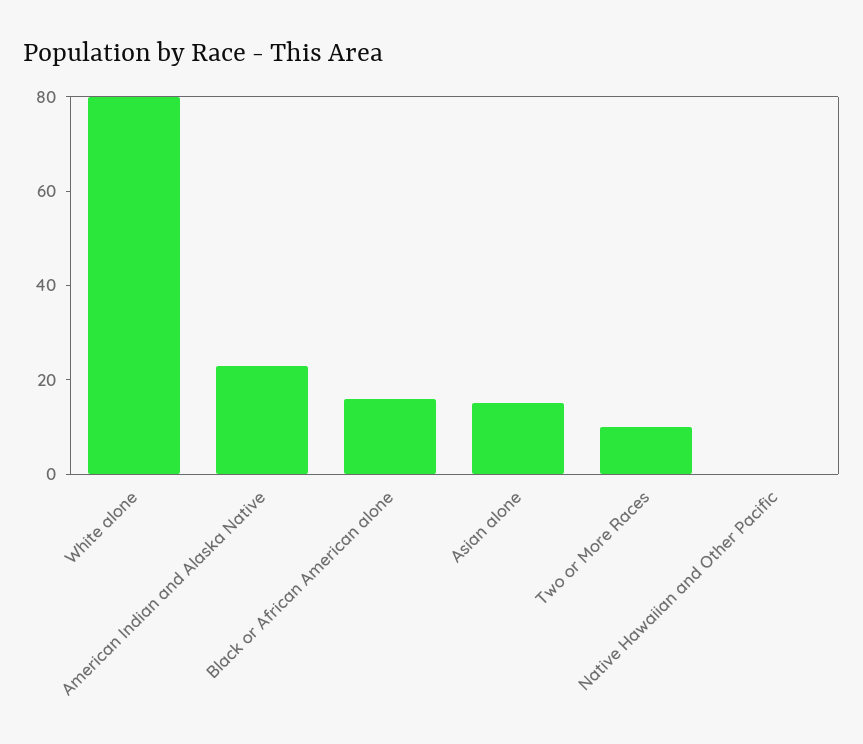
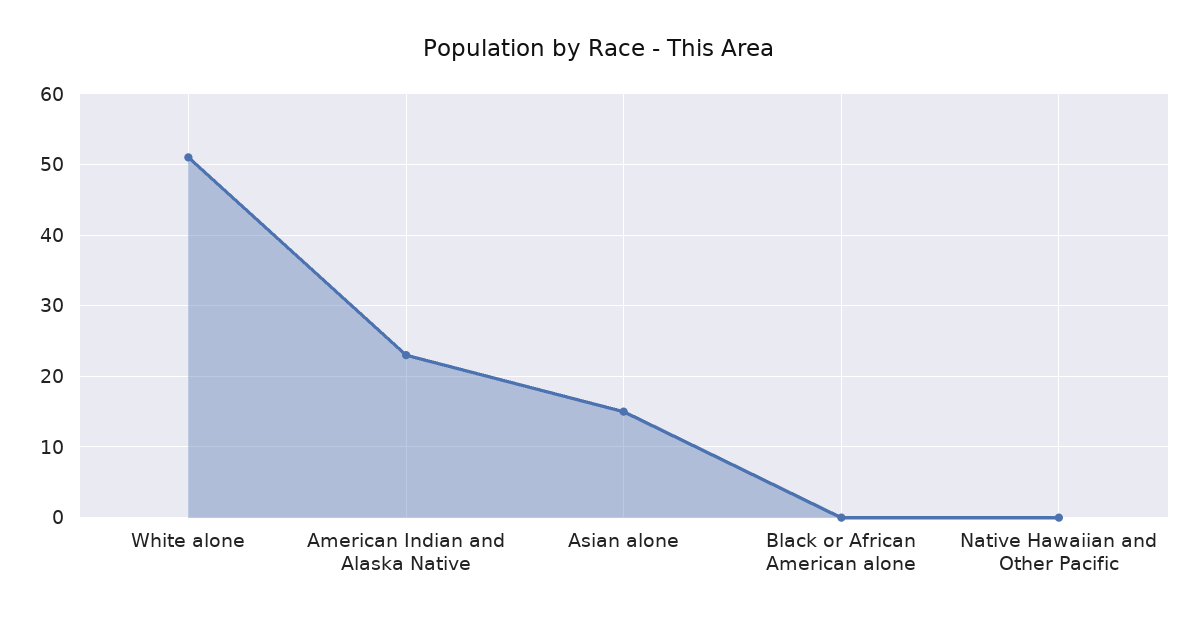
  {
-   "White alone": 80,
+   "White alone": 51,
    "American Indian and Alaska Native": 23,
-   "Black or African American alone": 15,
+   "Black or African American alone": 0,
    "Asian alone": 15,
-   "Two or More Races": 10,
    "Native Hawaiian and Other Pacific": 0
  }

